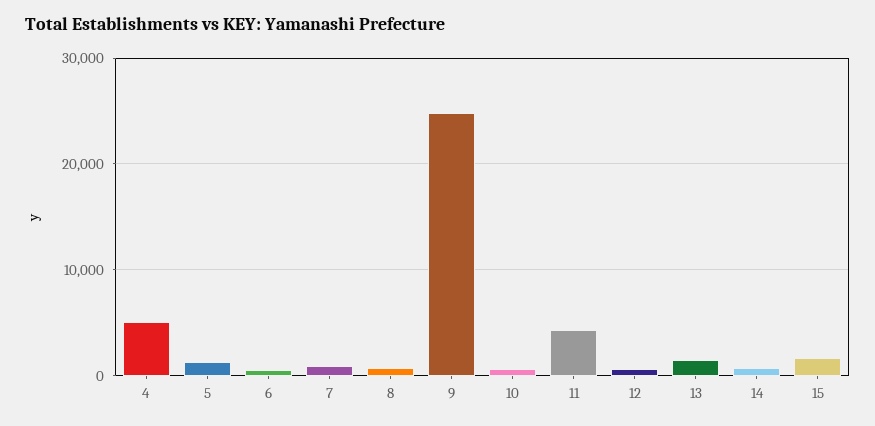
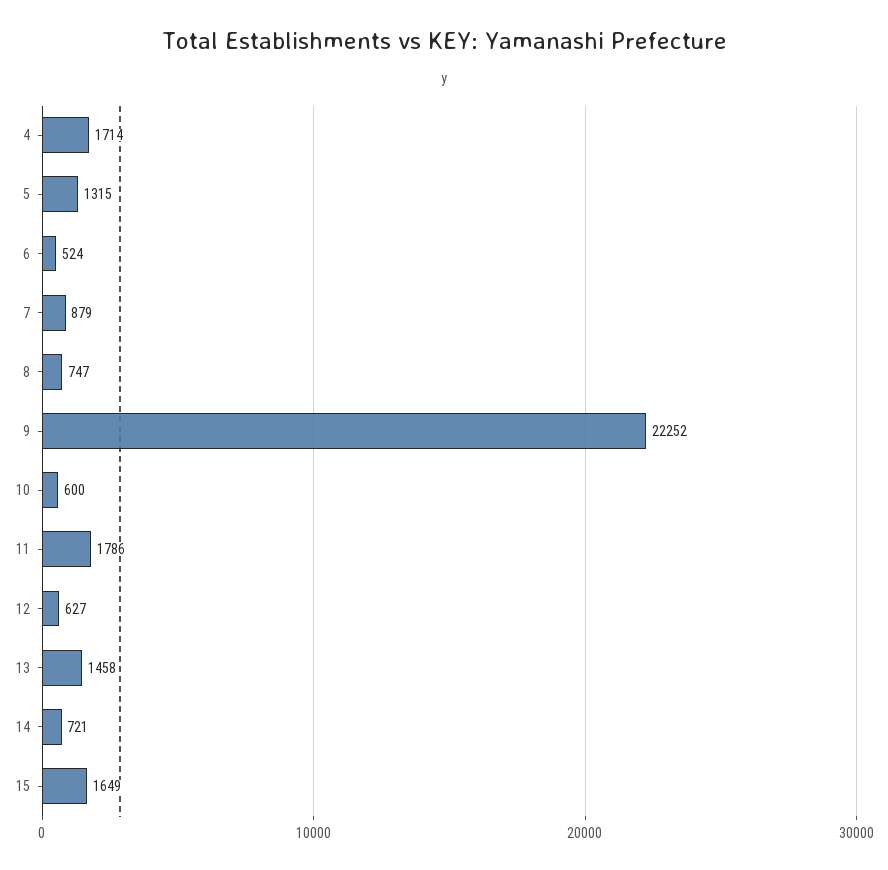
  {
-   "4": 5000,
+   "4": 1714,
    "5": 1315,
    "6": 524,
    "7": 879,
    "8": 747,
-   "9": 25000,
+   "9": 22252,
    "10": 600,
-   "11": 4000,
+   "11": 1786,
    "12": 627,
    "13": 1458,
    "14": 721,
    "15": 1649
  }

